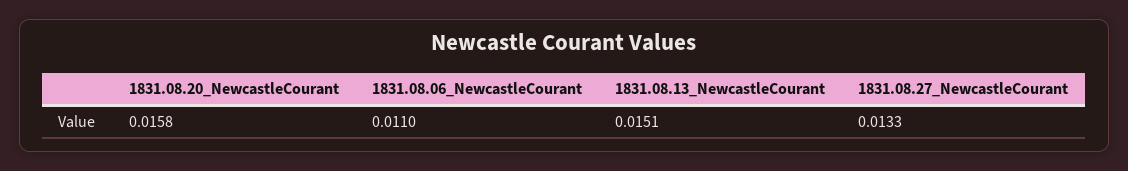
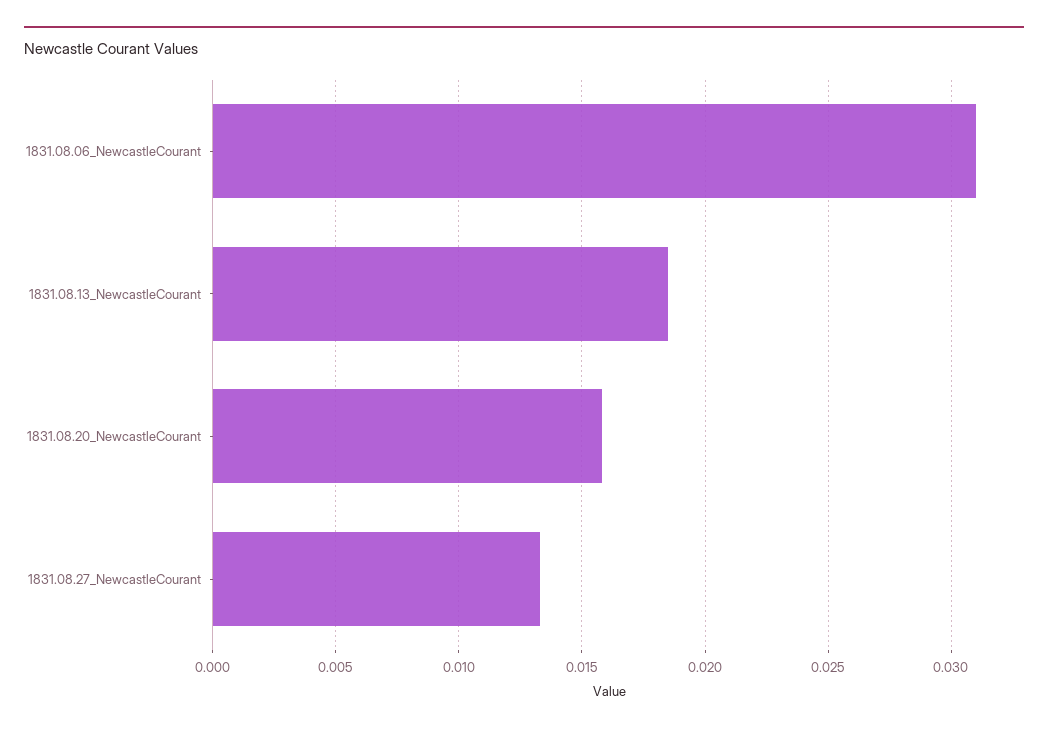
  {
    "1831.08.20_NewcastleCourant": 0.0158,
-   "1831.08.06_NewcastleCourant": 0.011,
+   "1831.08.06_NewcastleCourant": 0.031,
-   "1831.08.13_NewcastleCourant": 0.0151,
+   "1831.08.13_NewcastleCourant": 0.0185,
    "1831.08.27_NewcastleCourant": 0.0133
  }

